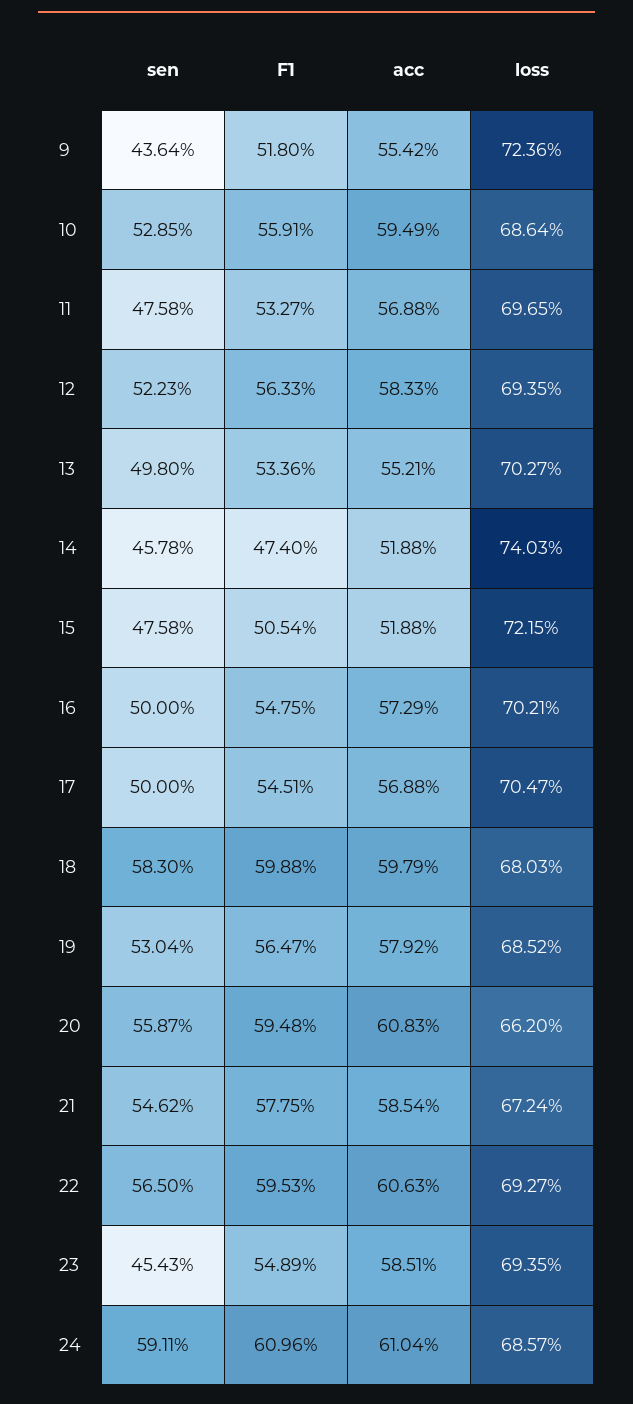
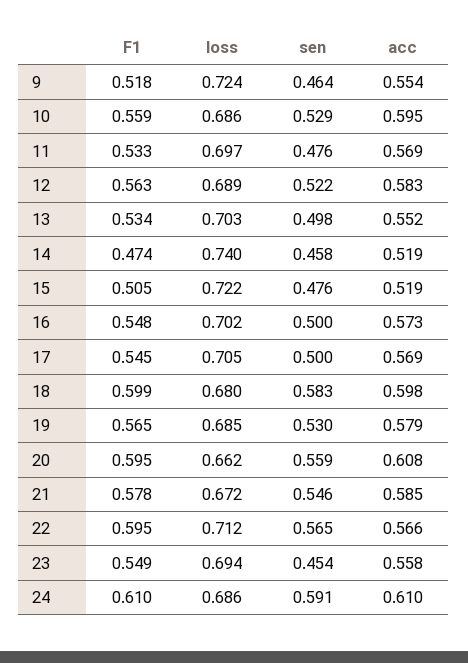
  {
    "sen": {
-     "9": 0.4364,
+     "9": 0.464,
      "10": 0.5285,
      "11": 0.4758,
      "12": 0.5223,
      "13": 0.498,
      "14": 0.4578,
      "15": 0.4758,
      "16": 0.5,
      "17": 0.5,
      "18": 0.583,
      "19": 0.5304,
      "20": 0.5587,
      "21": 0.5462,
      "22": 0.565,
      "23": 0.4543,
      "24": 0.5911
    },
    "F1": {
      "9": 0.518,
      "10": 0.5591,
      "11": 0.5327,
      "12": 0.5633,
      "13": 0.5336,
      "14": 0.474,
      "15": 0.5054,
      "16": 0.5475,
      "17": 0.5451,
      "18": 0.5988,
      "19": 0.5647,
      "20": 0.5948,
      "21": 0.5775,
      "22": 0.5953,
      "23": 0.5489,
      "24": 0.6096
    },
    "acc": {
      "9": 0.5542,
      "10": 0.5949,
      "11": 0.5688,
      "12": 0.5833,
      "13": 0.5521,
      "14": 0.5188,
      "15": 0.5188,
      "16": 0.5729,
      "17": 0.5688,
      "18": 0.5979,
      "19": 0.5792,
      "20": 0.6083,
      "21": 0.5854,
-     "22": 0.6063,
+     "22": 0.566,
-     "23": 0.5851,
+     "23": 0.558,
      "24": 0.6104
    },
    "loss": {
      "9": 0.7236,
      "10": 0.6864,
      "11": 0.6965,
-     "12": 0.6935,
+     "12": 0.689,
      "13": 0.7027,
      "14": 0.7403,
      "15": 0.7215,
      "16": 0.7021,
      "17": 0.7047,
      "18": 0.6803,
      "19": 0.6852,
      "20": 0.662,
      "21": 0.6724,
-     "22": 0.6927,
+     "22": 0.712,
      "23": 0.6935,
      "24": 0.6857
    }
  }

